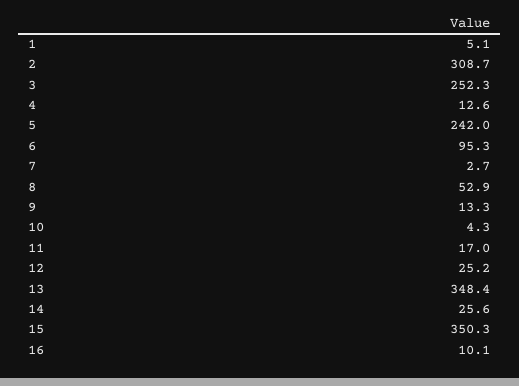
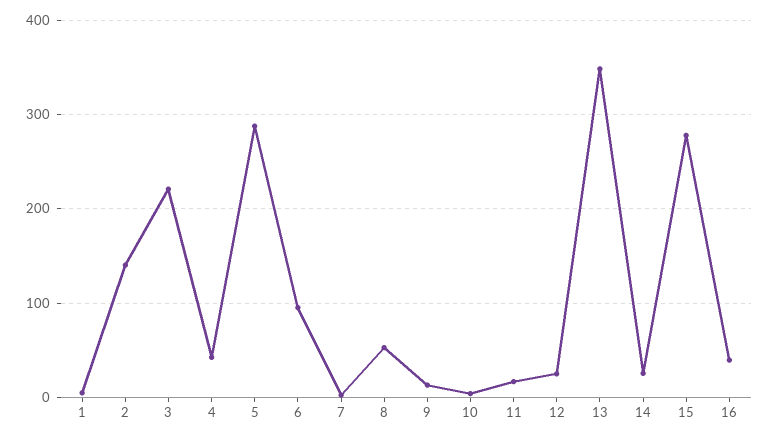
  {
    "1": 5.1,
-   "2": 308.7,
+   "2": 140,
-   "3": 252.3,
+   "3": 220,
-   "4": 12.6,
+   "4": 40,
-   "5": 242,
+   "5": 290,
    "6": 95.3,
    "7": 2.7,
    "8": 52.9,
    "9": 13.3,
    "10": 4.3,
    "11": 17,
    "12": 25.2,
    "13": 348.4,
    "14": 25.6,
-   "15": 350.3,
+   "15": 280,
-   "16": 10.1
+   "16": 40
  }

